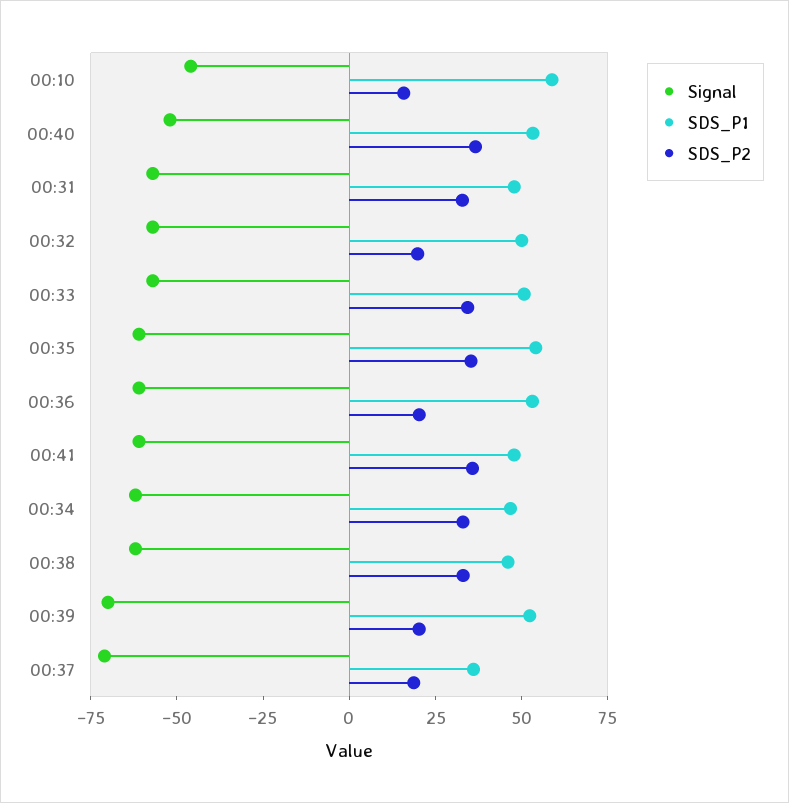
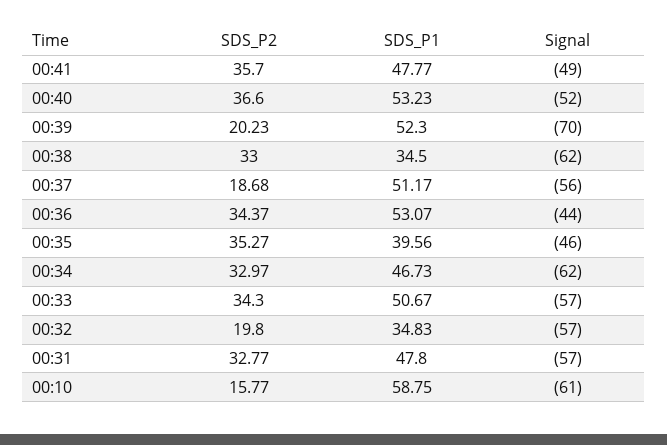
  {
    "Signal": {
-     "00:10": -45,
+     "00:10": -61,
      "00:40": -52,
      "00:31": -57,
      "00:32": -57,
      "00:33": -57,
-     "00:35": -60,
+     "00:35": -46,
-     "00:36": -60,
+     "00:36": -44,
-     "00:41": -60,
+     "00:41": -49,
      "00:34": -62,
      "00:38": -62,
      "00:39": -70,
-     "00:37": -70
+     "00:37": -56
    },
    "SDS_P1": {
      "00:10": 58.75,
      "00:40": 53.23,
      "00:31": 47.8,
-     "00:32": 50,
+     "00:32": 34.83,
      "00:33": 50.67,
-     "00:35": 55,
+     "00:35": 39.56,
      "00:36": 53.07,
      "00:41": 47.77,
      "00:34": 46.73,
-     "00:38": 45,
+     "00:38": 34.5,
      "00:39": 52.3,
-     "00:37": 35
+     "00:37": 51.17
    },
    "SDS_P2": {
      "00:10": 15.77,
      "00:40": 36.6,
      "00:31": 32.77,
      "00:32": 19.8,
      "00:33": 34.3,
      "00:35": 35.27,
-     "00:36": 20,
+     "00:36": 34.37,
      "00:41": 35.7,
      "00:34": 32.97,
      "00:38": 33,
      "00:39": 20.23,
      "00:37": 18.68
    }
  }

